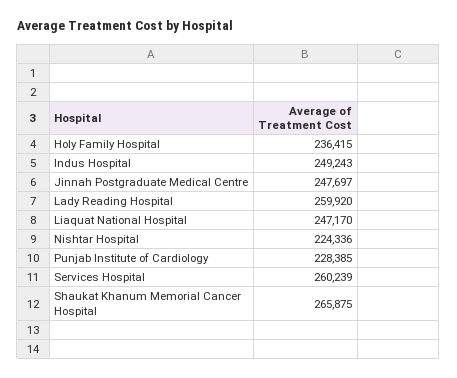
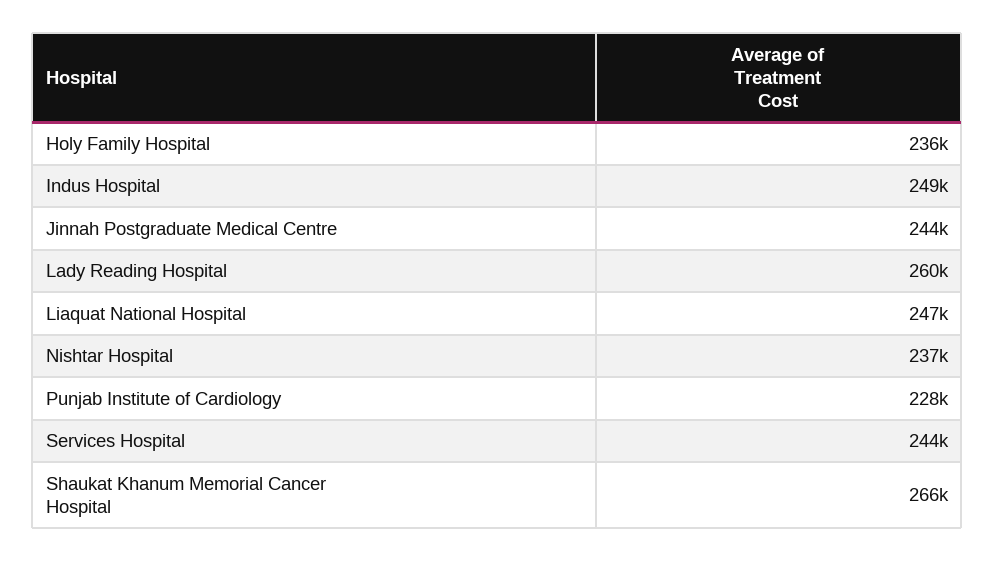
  {
    "Holy Family Hospital": 236415,
    "Indus Hospital": 249243,
-   "Jinnah Postgraduate Medical Centre": 247697,
+   "Jinnah Postgraduate Medical Centre": 244000,
    "Lady Reading Hospital": 259920,
    "Liaquat National Hospital": 247170,
-   "Nishtar Hospital": 224336,
+   "Nishtar Hospital": 237000,
    "Punjab Institute of Cardiology": 228385,
-   "Services Hospital": 260239,
+   "Services Hospital": 244000,
    "Shaukat Khanum Memorial Cancer Hospital": 265875
  }

